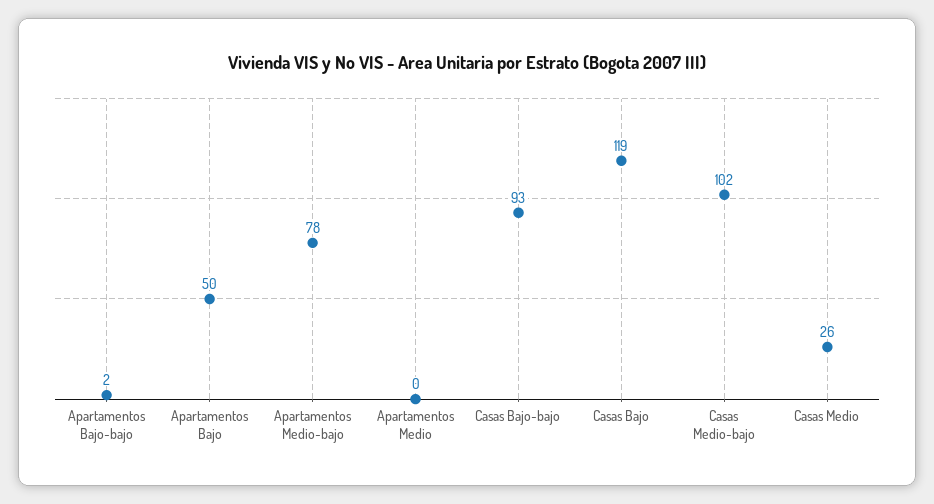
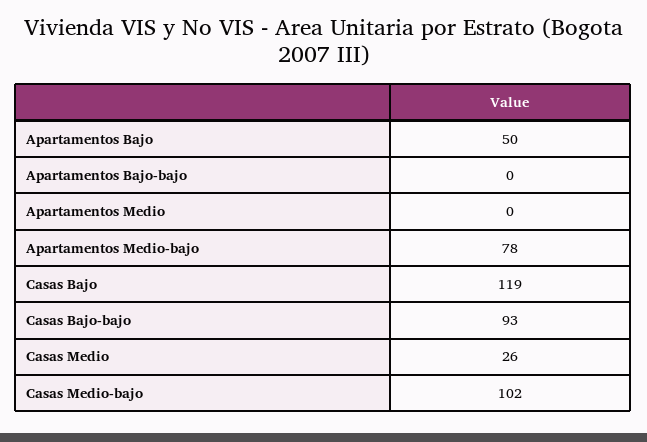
  {
-   "Apartamentos Bajo-bajo": 2,
+   "Apartamentos Bajo-bajo": 0,
    "Apartamentos Bajo": 50,
    "Apartamentos Medio-bajo": 78,
    "Apartamentos Medio": 0,
    "Casas Bajo-bajo": 93,
    "Casas Bajo": 119,
    "Casas Medio-bajo": 102,
    "Casas Medio": 26
  }

